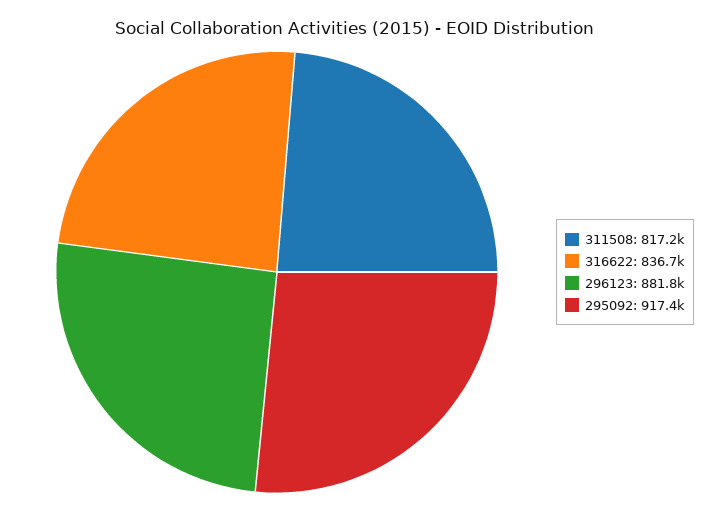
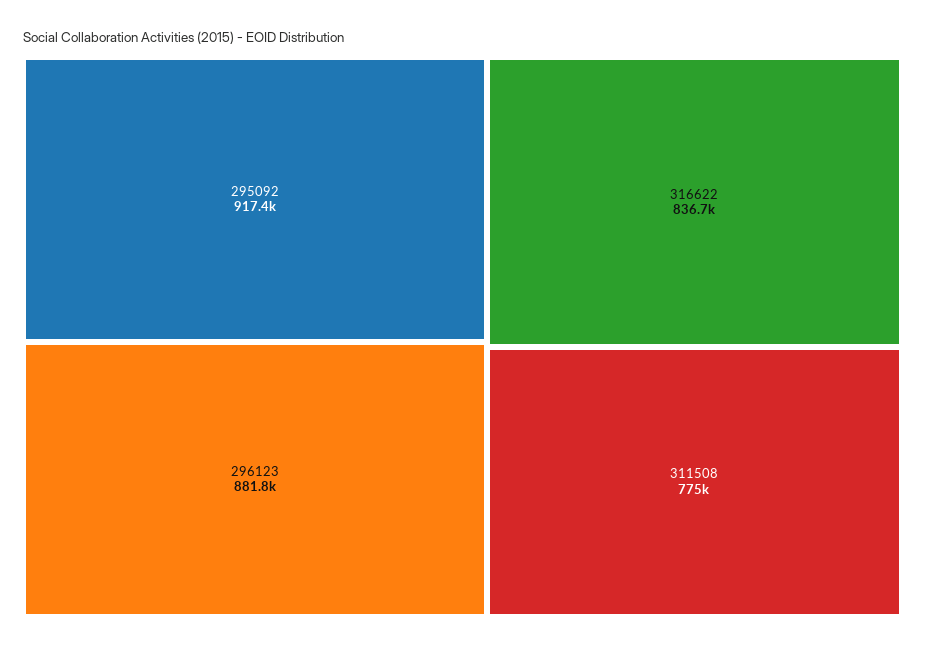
  {
-   "311508": 817200,
+   "311508": 775000,
    "316622": 836700,
    "296123": 881800,
    "295092": 917400
  }

